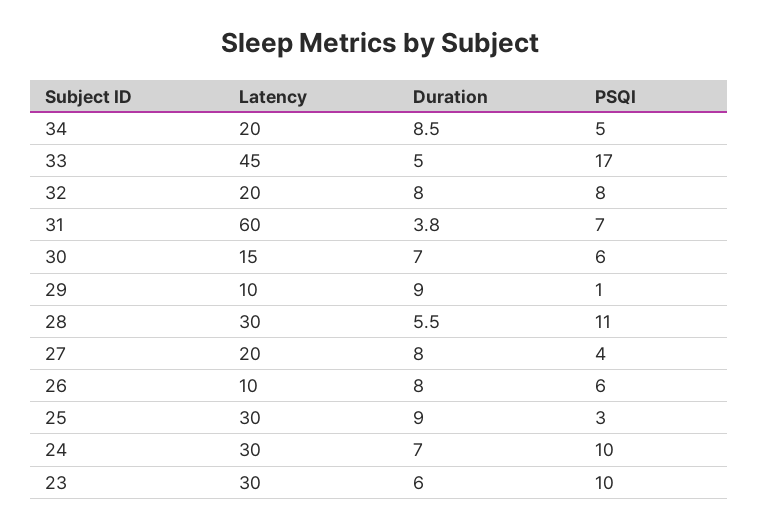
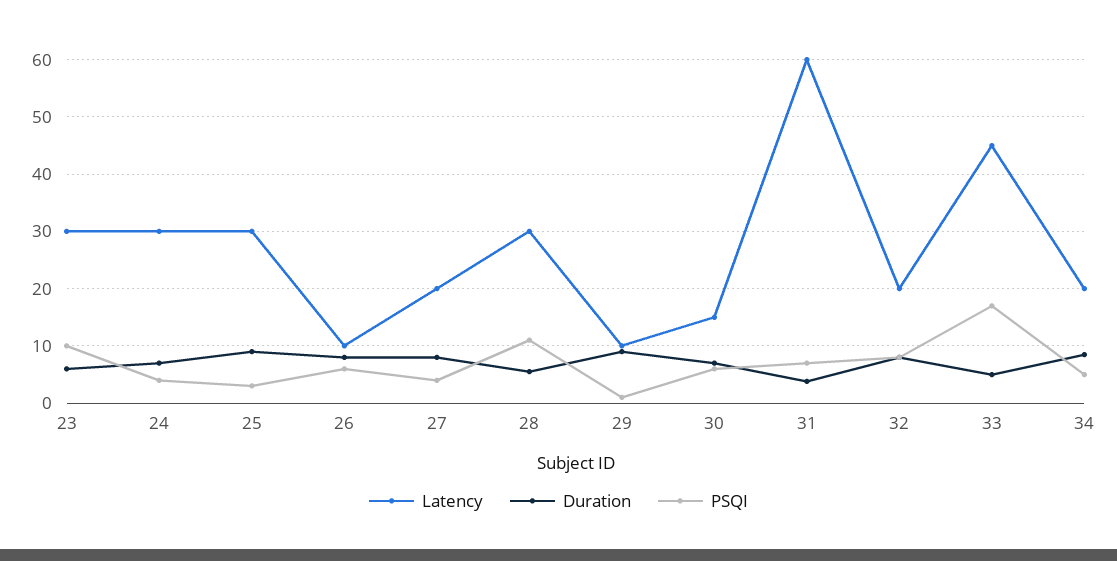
  {
    "Latency": {
      "34": 20,
      "33": 45,
      "32": 20,
      "31": 60,
      "30": 15,
      "29": 10,
      "28": 30,
      "27": 20,
      "26": 10,
      "25": 30,
      "24": 30,
      "23": 30
    },
    "Duration": {
      "34": 8.5,
      "33": 5,
      "32": 8,
      "31": 3.8,
      "30": 7,
      "29": 9,
      "28": 5.5,
      "27": 8,
      "26": 8,
      "25": 9,
      "24": 7,
      "23": 6
    },
    "PSQI": {
      "34": 5,
      "33": 17,
      "32": 8,
      "31": 7,
      "30": 6,
      "29": 1,
      "28": 11,
      "27": 4,
      "26": 6,
      "25": 3,
-     "24": 10,
+     "24": 4,
      "23": 10
    }
  }

